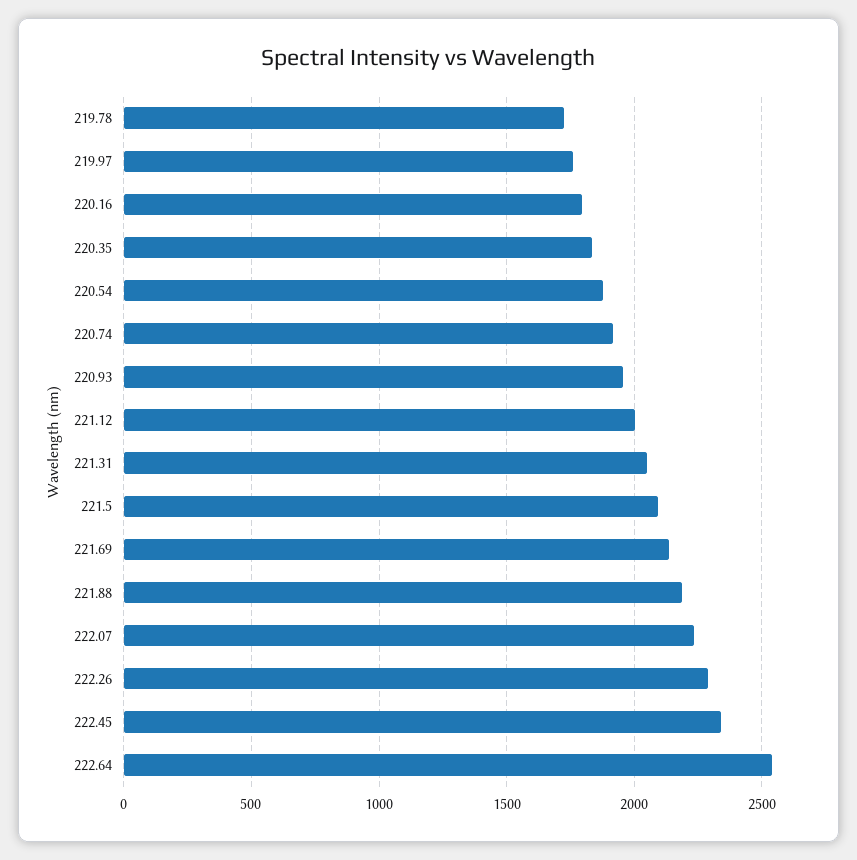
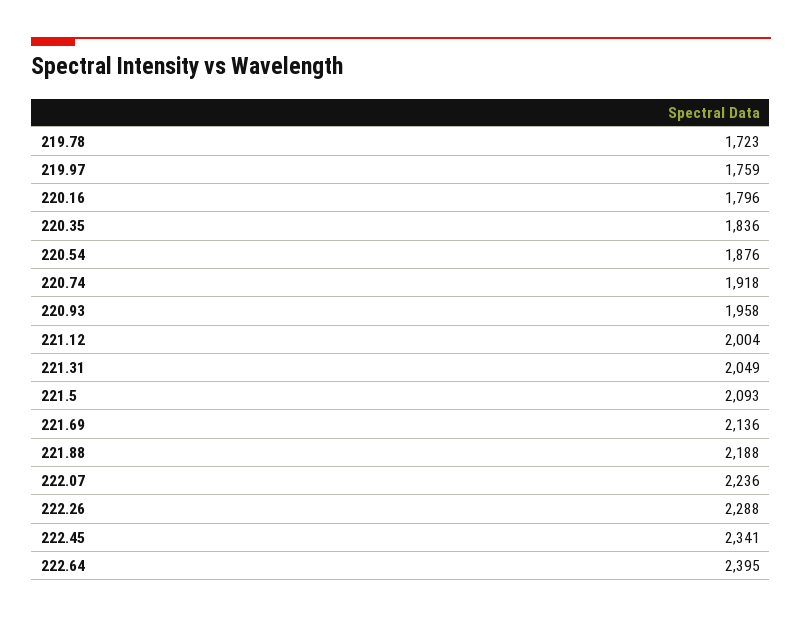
  {
    "219.78": 1723,
    "219.97": 1759,
    "220.16": 1796,
    "220.35": 1836,
    "220.54": 1876,
    "220.74": 1918,
    "220.93": 1958,
    "221.12": 2004,
    "221.31": 2049,
    "221.5": 2093,
    "221.69": 2136,
    "221.88": 2188,
    "222.07": 2236,
    "222.26": 2288,
    "222.45": 2341,
-   "222.64": 2550
+   "222.64": 2395
  }

